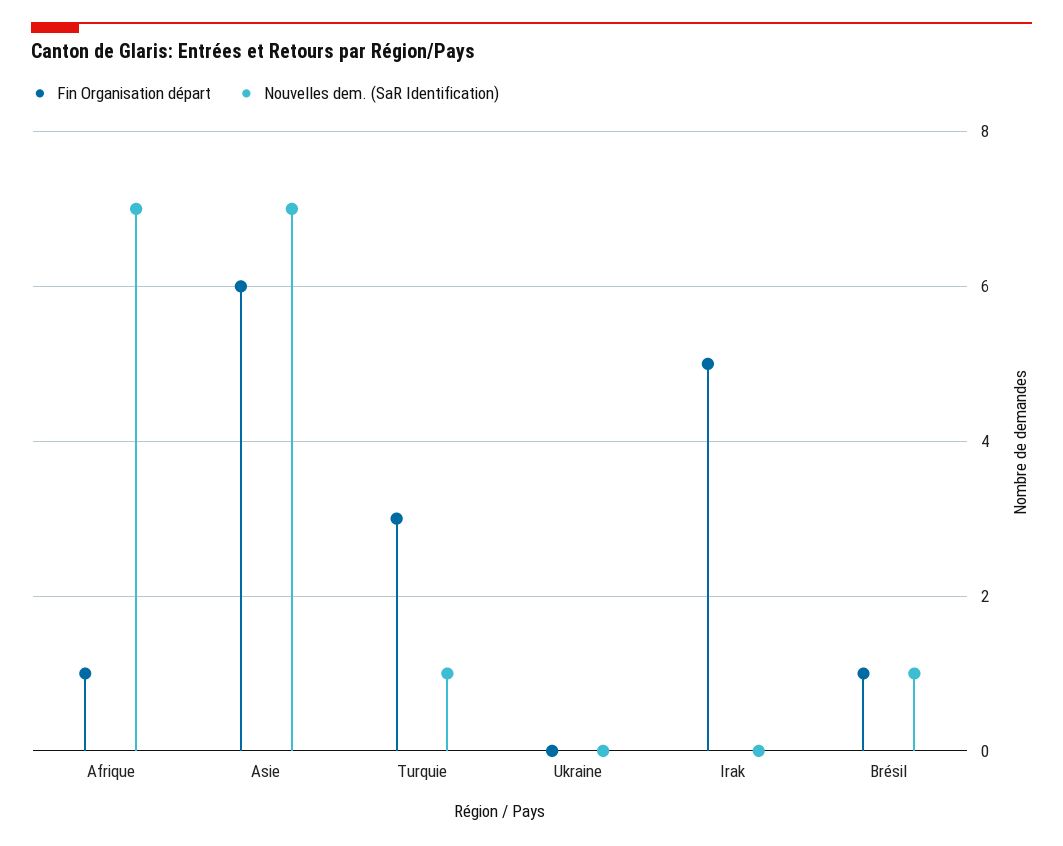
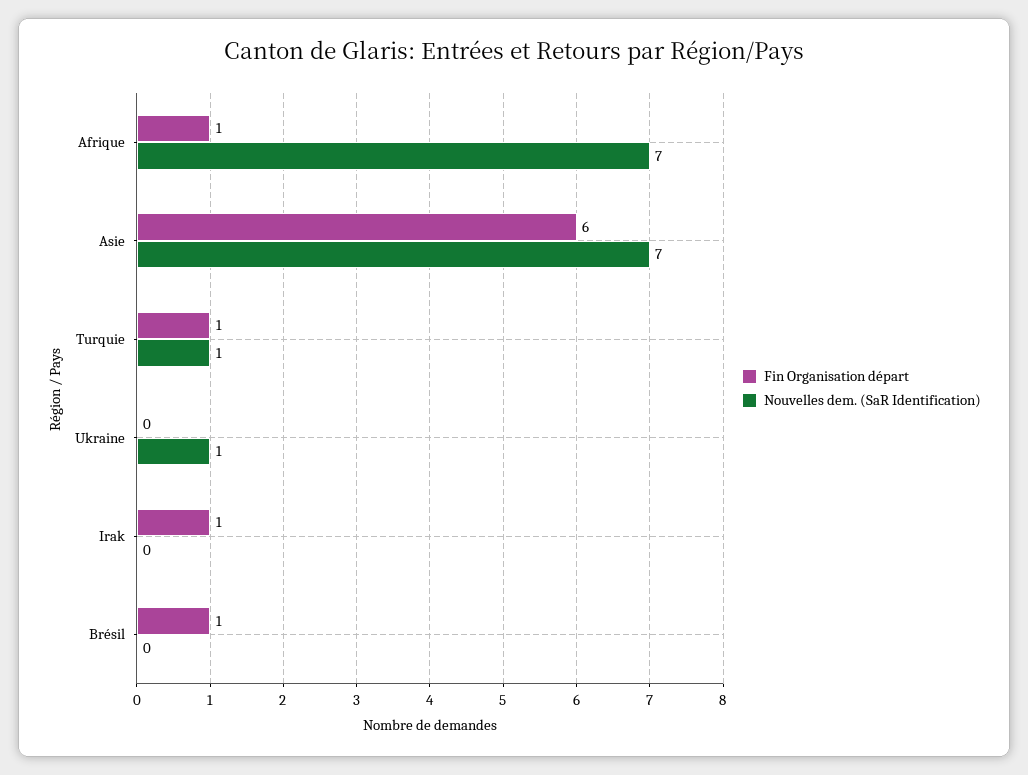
  {
    "Fin Organisation départ": {
      "Afrique": 1,
      "Asie": 6,
-     "Turquie": 3,
+     "Turquie": 1,
      "Ukraine": 0,
-     "Irak": 5,
+     "Irak": 1,
      "Brésil": 1
    },
    "Nouvelles dem. (SaR Identification)": {
      "Afrique": 7,
      "Asie": 7,
      "Turquie": 1,
-     "Ukraine": 0,
+     "Ukraine": 1,
      "Irak": 0,
-     "Brésil": 1
+     "Brésil": 0
    }
  }

